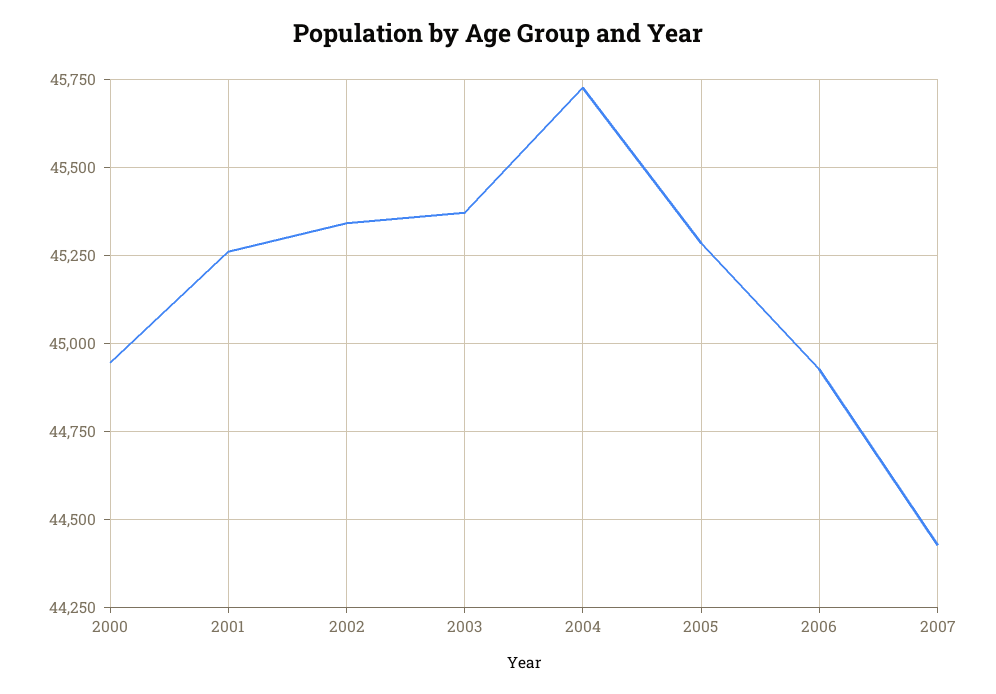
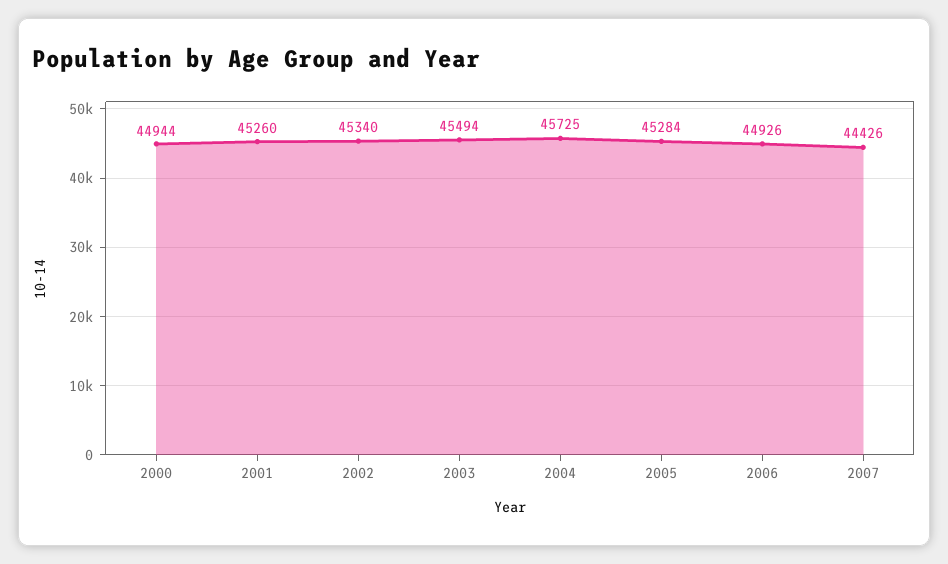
  {
    "2000": 44944,
    "2001": 45260,
    "2002": 45340,
-   "2003": 45375,
+   "2003": 45494,
    "2004": 45725,
    "2005": 45284,
    "2006": 44926,
    "2007": 44426
  }

